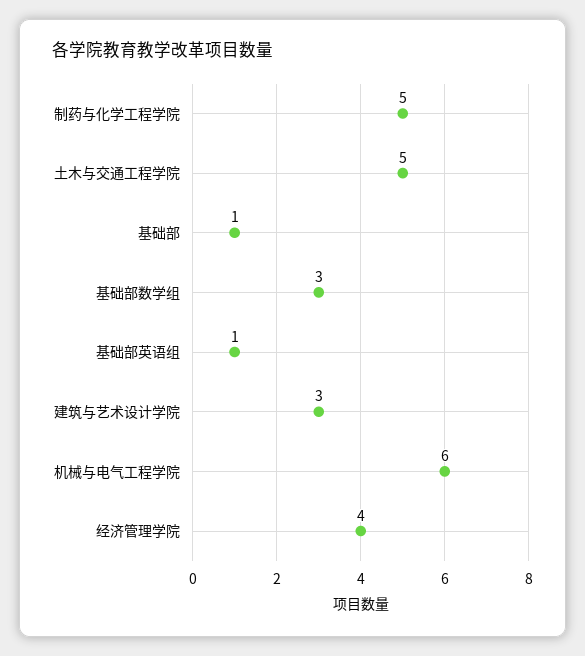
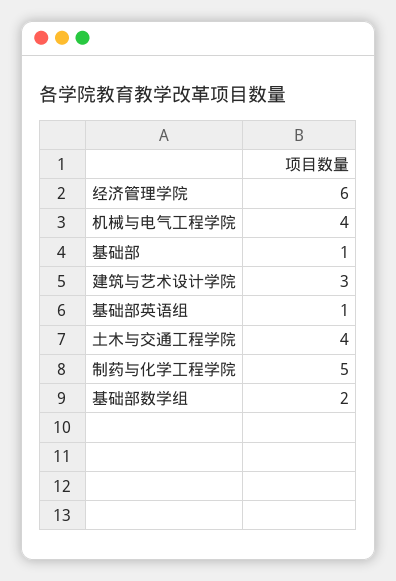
  {
    "制药与化学工程学院": 5,
-   "土木与交通工程学院": 5,
+   "土木与交通工程学院": 4,
    "基础部": 1,
-   "基础部数学组": 3,
+   "基础部数学组": 2,
    "基础部英语组": 1,
    "建筑与艺术设计学院": 3,
-   "机械与电气工程学院": 6,
+   "机械与电气工程学院": 4,
-   "经济管理学院": 4
+   "经济管理学院": 6
  }

